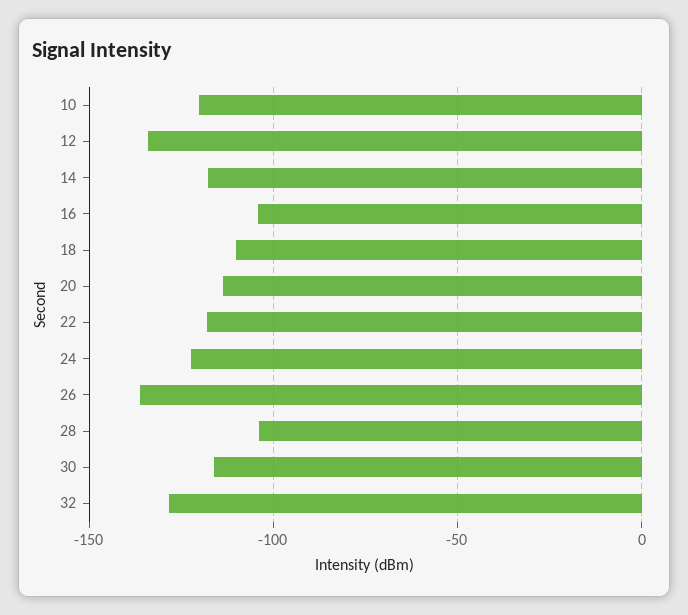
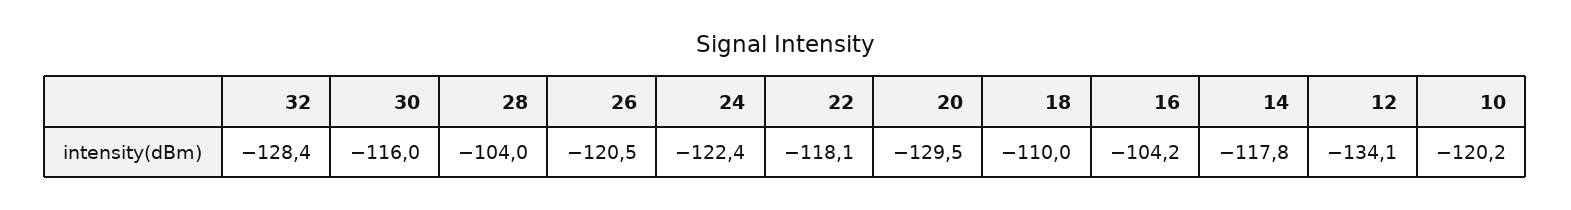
  {
    "10": -120.2,
    "12": -134.1,
    "14": -117.8,
    "16": -104.2,
    "18": -110,
-   "20": -115,
+   "20": -129.5,
    "22": -118.1,
    "24": -122.4,
-   "26": -135,
+   "26": -120.5,
    "28": -104,
    "30": -116,
    "32": -128.4
  }

